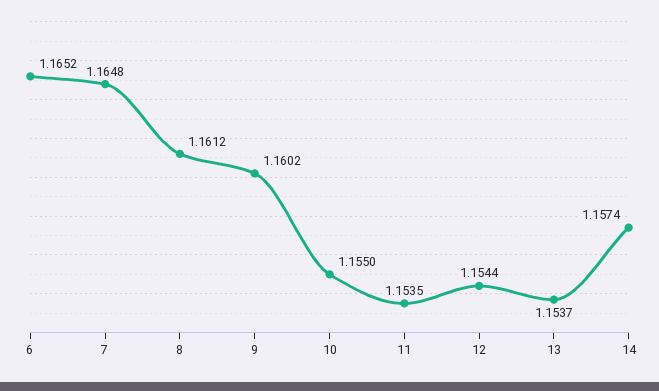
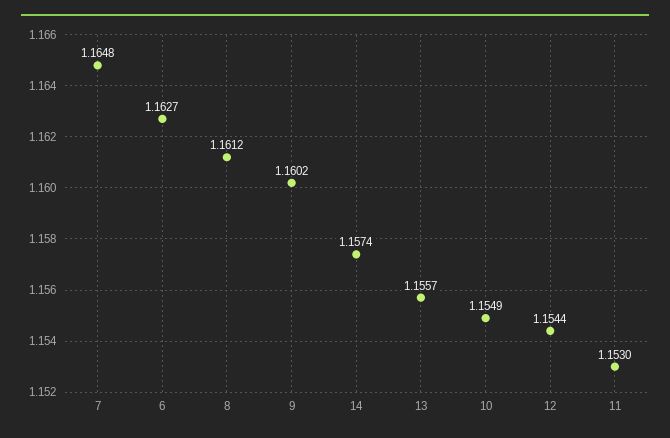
  {
-   "6": 1.1652,
+   "6": 1.1627,
    "7": 1.1648,
    "8": 1.1612,
    "9": 1.1602,
-   "10": 1.155,
+   "10": 1.1549,
-   "11": 1.1535,
+   "11": 1.153,
    "12": 1.1544,
-   "13": 1.1537,
+   "13": 1.1557,
    "14": 1.1574
  }

